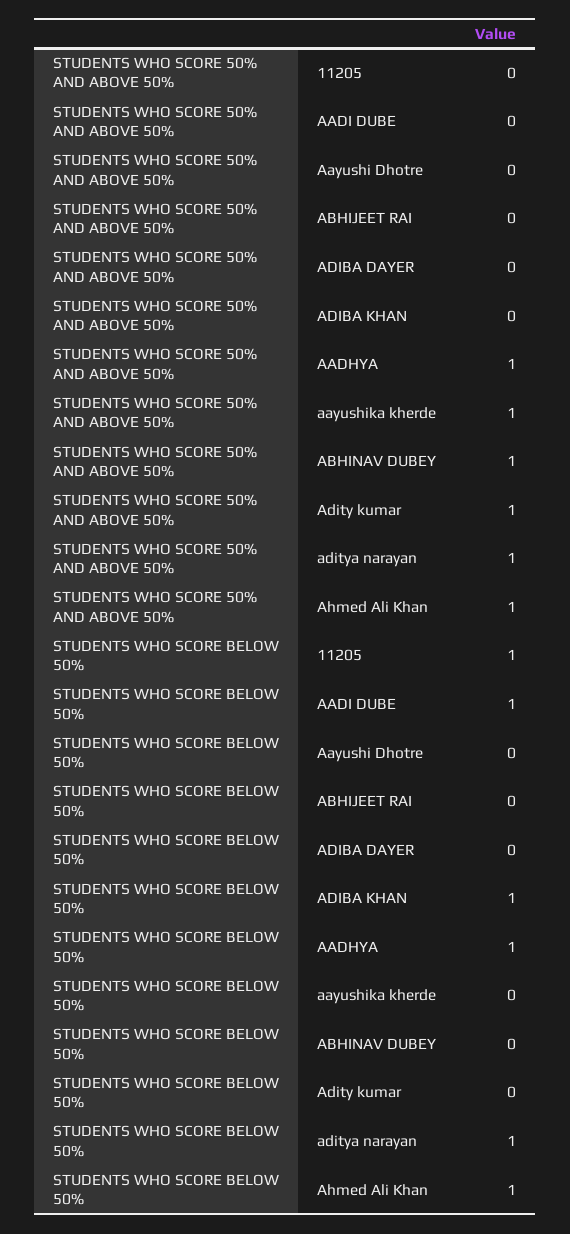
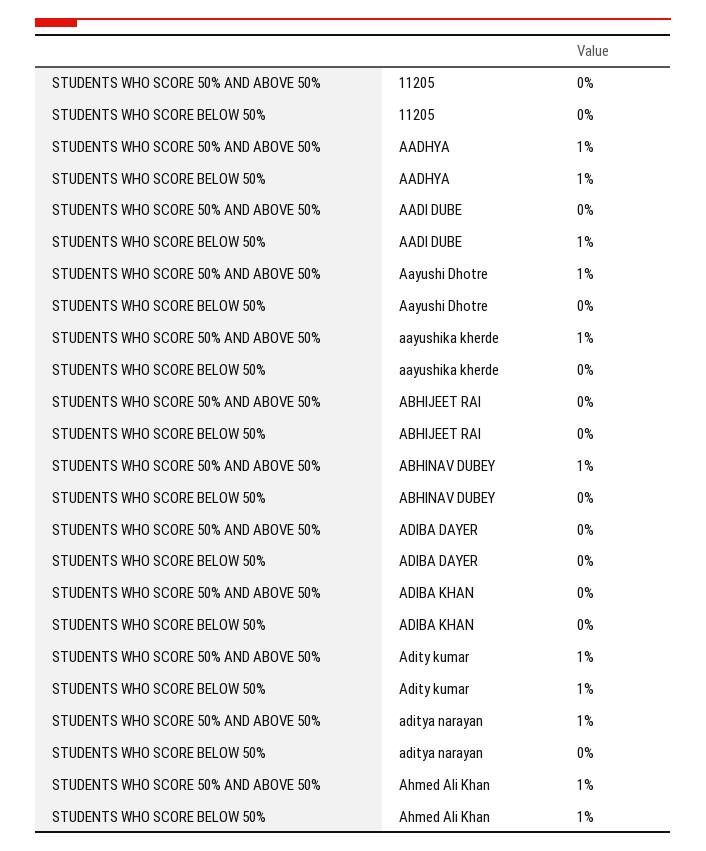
  {
    "STUDENTS WHO SCORE 50% AND ABOVE 50%": {
      "11205": 0,
      "AADI DUBE": 0,
-     "Aayushi Dhotre": 0,
+     "Aayushi Dhotre": 1,
      "ABHIJEET RAI": 0,
      "ADIBA DAYER": 0,
      "ADIBA KHAN": 0,
      "AADHYA": 1,
      "aayushika kherde": 1,
      "ABHINAV DUBEY": 1,
      "Adity kumar": 1,
      "aditya narayan": 1,
      "Ahmed Ali Khan": 1
    },
    "STUDENTS WHO SCORE BELOW 50%": {
-     "11205": 1,
+     "11205": 0,
      "AADI DUBE": 1,
      "Aayushi Dhotre": 0,
      "ABHIJEET RAI": 0,
      "ADIBA DAYER": 0,
-     "ADIBA KHAN": 1,
+     "ADIBA KHAN": 0,
      "AADHYA": 1,
      "aayushika kherde": 0,
      "ABHINAV DUBEY": 0,
-     "Adity kumar": 0,
+     "Adity kumar": 1,
-     "aditya narayan": 1,
+     "aditya narayan": 0,
      "Ahmed Ali Khan": 1
    }
  }

